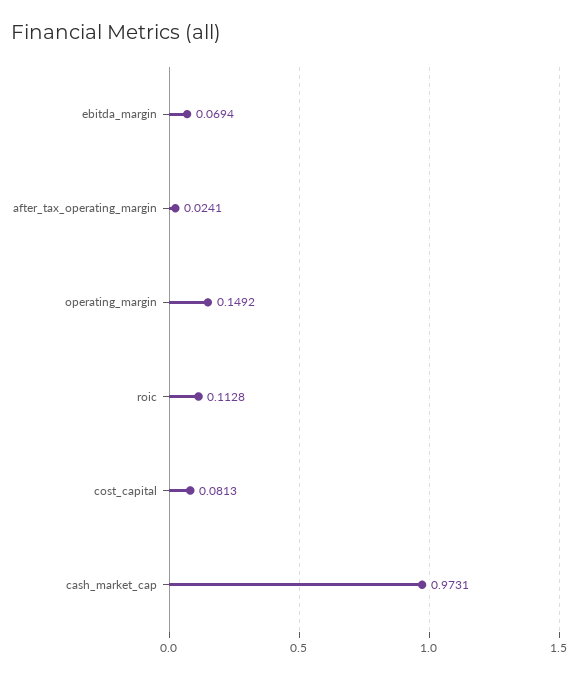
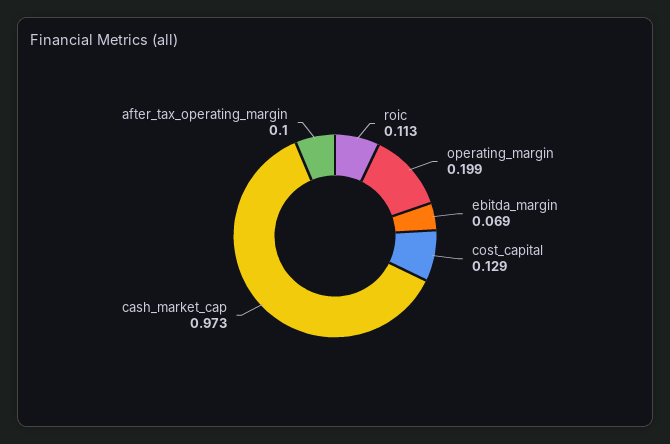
  {
    "ebitda_margin": 0.0694,
-   "after_tax_operating_margin": 0.0241,
+   "after_tax_operating_margin": 0.1,
-   "operating_margin": 0.1492,
+   "operating_margin": 0.199,
    "roic": 0.1128,
-   "cost_capital": 0.0813,
+   "cost_capital": 0.129,
    "cash_market_cap": 0.9731
  }

